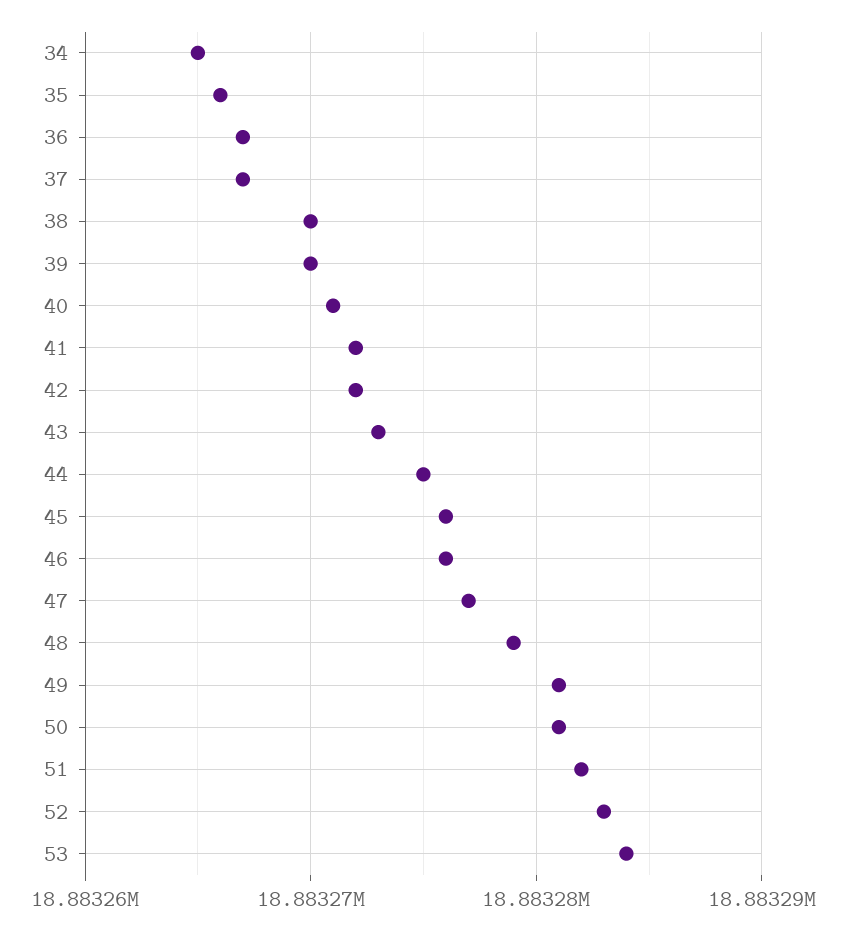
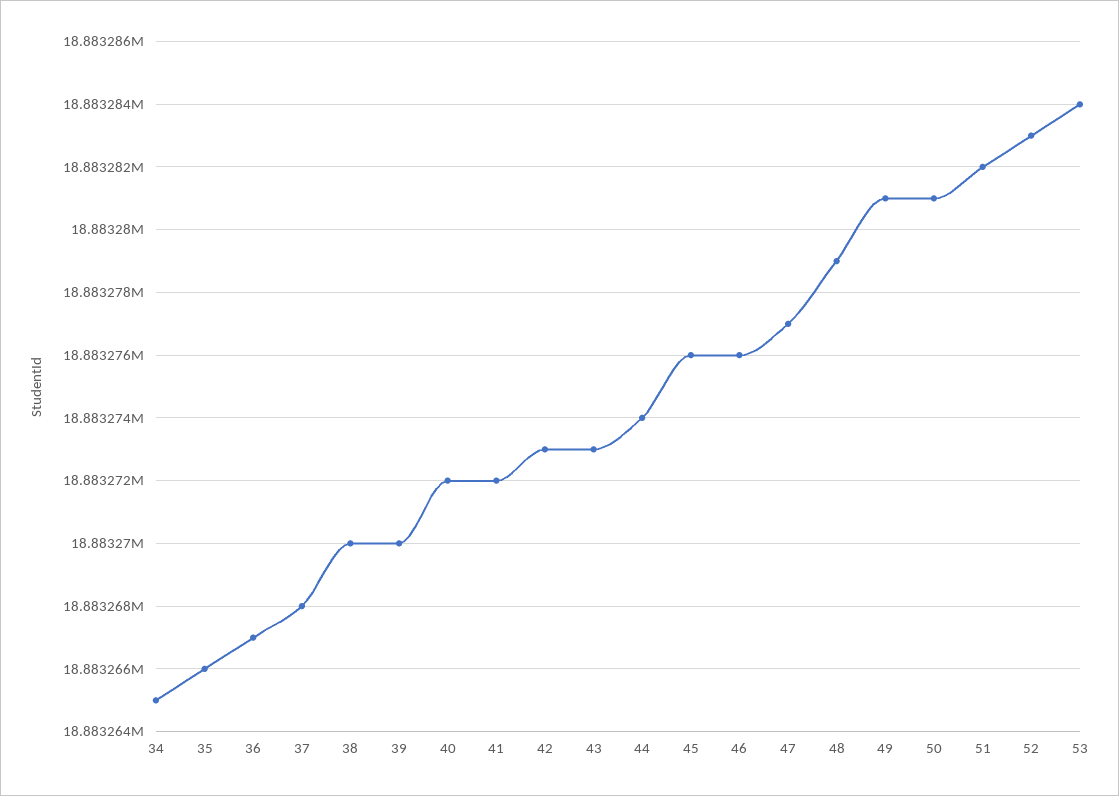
  {
    "34": 18883265,
    "35": 18883266,
    "36": 18883267,
-   "37": 18883267,
+   "37": 18883268,
    "38": 18883270,
    "39": 18883270,
-   "40": 18883271,
+   "40": 18883272,
    "41": 18883272,
-   "42": 18883272,
+   "42": 18883273,
    "43": 18883273,
-   "44": 18883275,
+   "44": 18883274,
    "45": 18883276,
    "46": 18883276,
    "47": 18883277,
    "48": 18883279,
    "49": 18883281,
    "50": 18883281,
    "51": 18883282,
    "52": 18883283,
    "53": 18883284
  }

